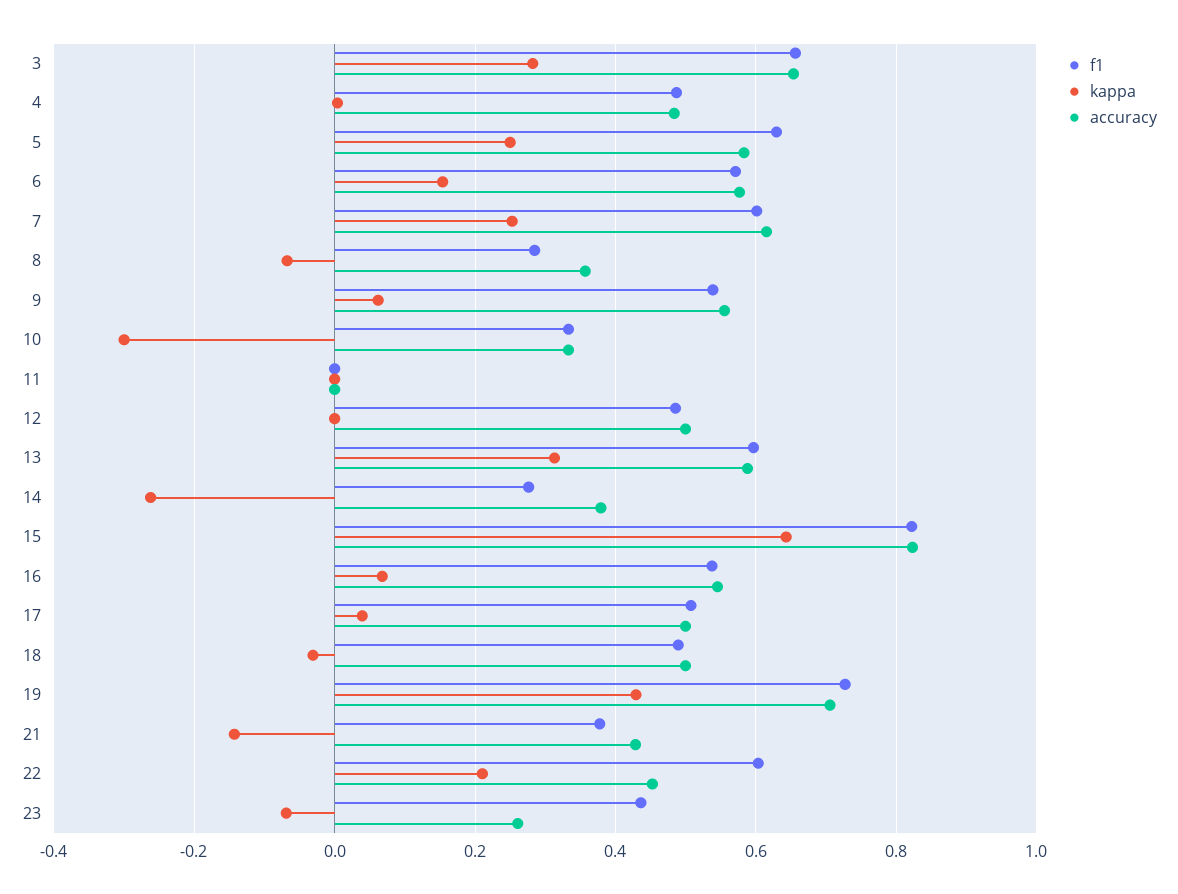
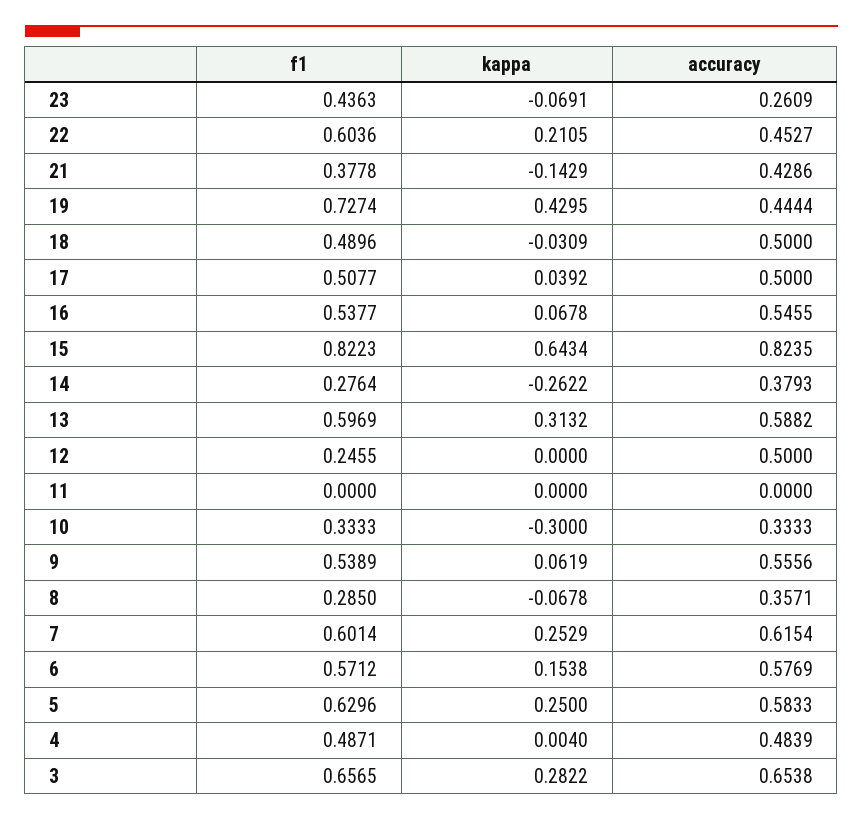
  {
    "f1": {
      "3": 0.6565,
      "4": 0.4871,
      "5": 0.6296,
      "6": 0.5712,
      "7": 0.6014,
      "8": 0.285,
      "9": 0.5389,
      "10": 0.3333,
      "11": 0,
-     "12": 0.48,
+     "12": 0.2455,
      "13": 0.5969,
      "14": 0.2764,
      "15": 0.8223,
      "16": 0.5377,
      "17": 0.5077,
      "18": 0.4896,
      "19": 0.7274,
      "21": 0.3778,
      "22": 0.6036,
      "23": 0.4363
    },
    "kappa": {
      "3": 0.2822,
      "4": 0.004,
      "5": 0.25,
      "6": 0.1538,
      "7": 0.2529,
      "8": -0.0678,
      "9": 0.0619,
      "10": -0.3,
      "11": 0,
      "12": 0,
      "13": 0.3132,
      "14": -0.2622,
      "15": 0.6434,
      "16": 0.0678,
      "17": 0.0392,
      "18": -0.0309,
      "19": 0.4295,
      "21": -0.1429,
      "22": 0.2105,
      "23": -0.0691
    },
    "accuracy": {
      "3": 0.6538,
      "4": 0.4839,
      "5": 0.5833,
      "6": 0.5769,
      "7": 0.6154,
      "8": 0.3571,
      "9": 0.5556,
      "10": 0.3333,
      "11": 0,
      "12": 0.5,
      "13": 0.5882,
      "14": 0.3793,
      "15": 0.8235,
      "16": 0.5455,
      "17": 0.5,
      "18": 0.5,
-     "19": 0.7,
+     "19": 0.4444,
      "21": 0.4286,
      "22": 0.4527,
      "23": 0.2609
    }
  }

